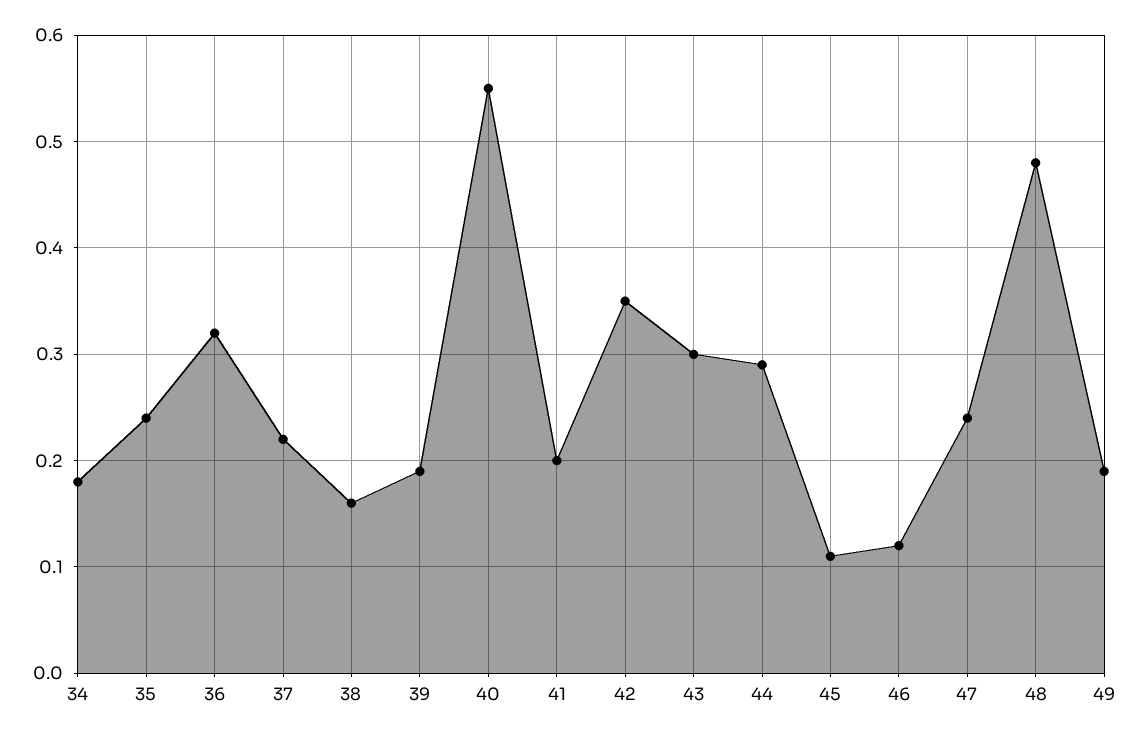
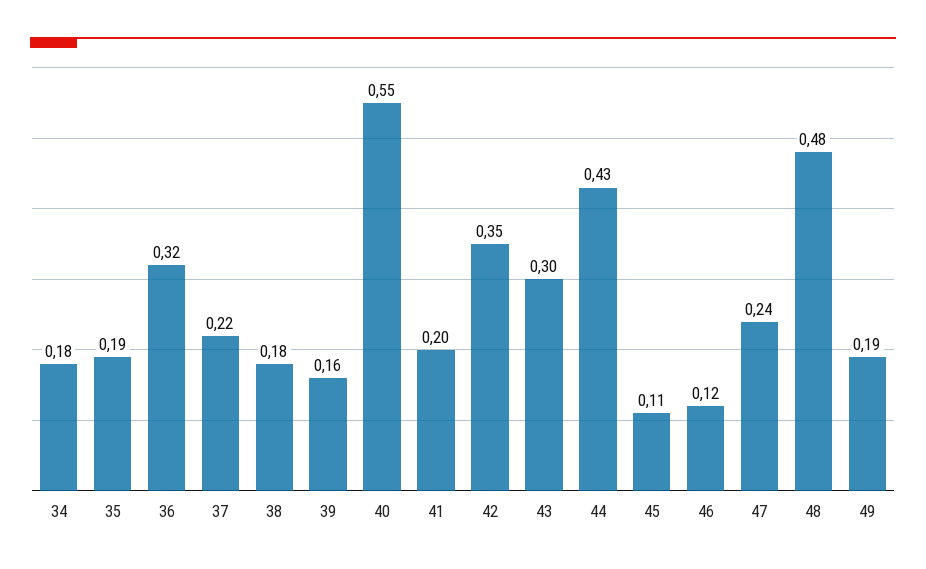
  {
    "34": 0.18,
-   "35": 0.24,
+   "35": 0.19,
    "36": 0.32,
    "37": 0.22,
-   "38": 0.16,
+   "38": 0.18,
-   "39": 0.19,
+   "39": 0.16,
    "40": 0.55,
    "41": 0.2,
    "42": 0.35,
    "43": 0.3,
-   "44": 0.29,
+   "44": 0.43,
    "45": 0.11,
    "46": 0.12,
    "47": 0.24,
    "48": 0.48,
    "49": 0.19
  }

